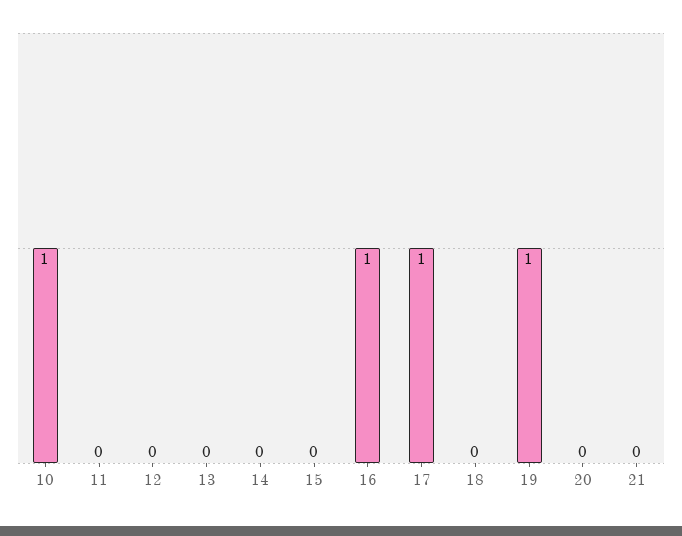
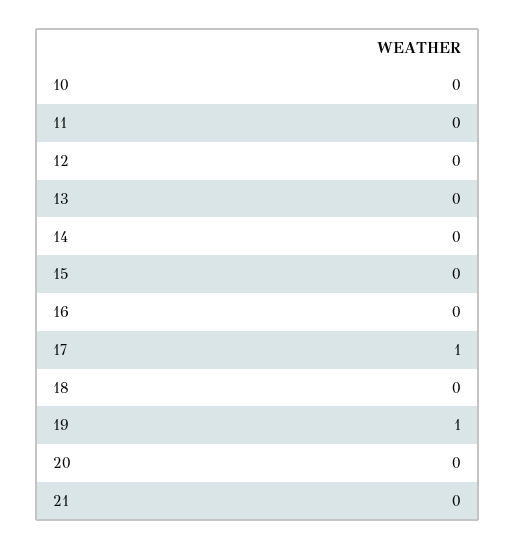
  {
-   "10": 1,
+   "10": 0,
    "11": 0,
    "12": 0,
    "13": 0,
    "14": 0,
    "15": 0,
-   "16": 1,
+   "16": 0,
    "17": 1,
    "18": 0,
    "19": 1,
    "20": 0,
    "21": 0
  }

